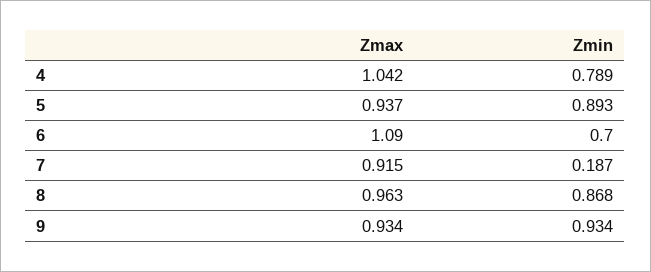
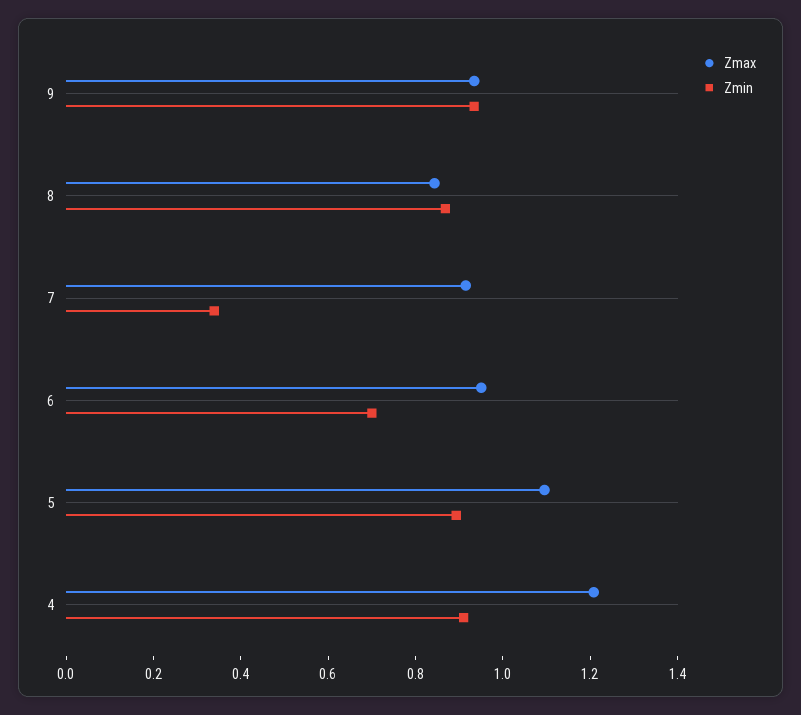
  {
    "Zmax": {
-     "4": 1.042,
+     "4": 1.2,
-     "5": 0.937,
+     "5": 1.1,
-     "6": 1.09,
+     "6": 0.95,
      "7": 0.915,
-     "8": 0.963,
+     "8": 0.85,
      "9": 0.934
    },
    "Zmin": {
-     "4": 0.789,
+     "4": 0.9,
      "5": 0.893,
      "6": 0.7,
-     "7": 0.187,
+     "7": 0.35,
      "8": 0.868,
      "9": 0.934
    }
  }

